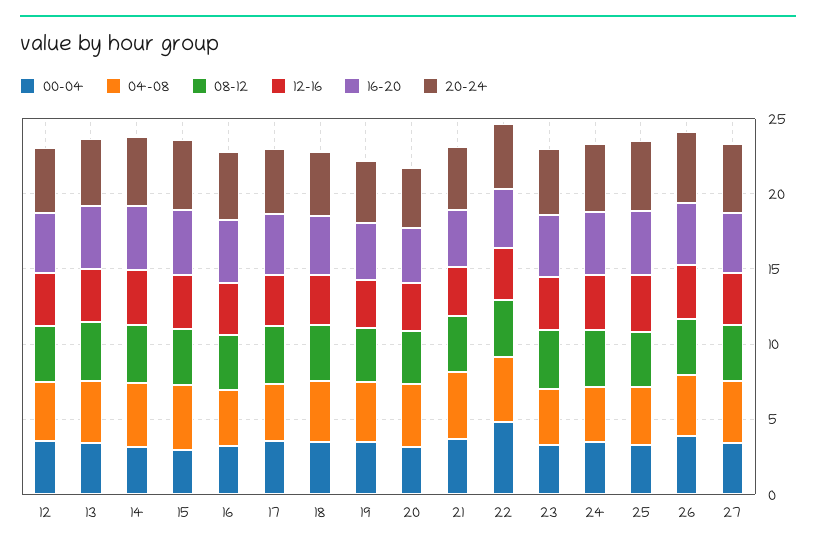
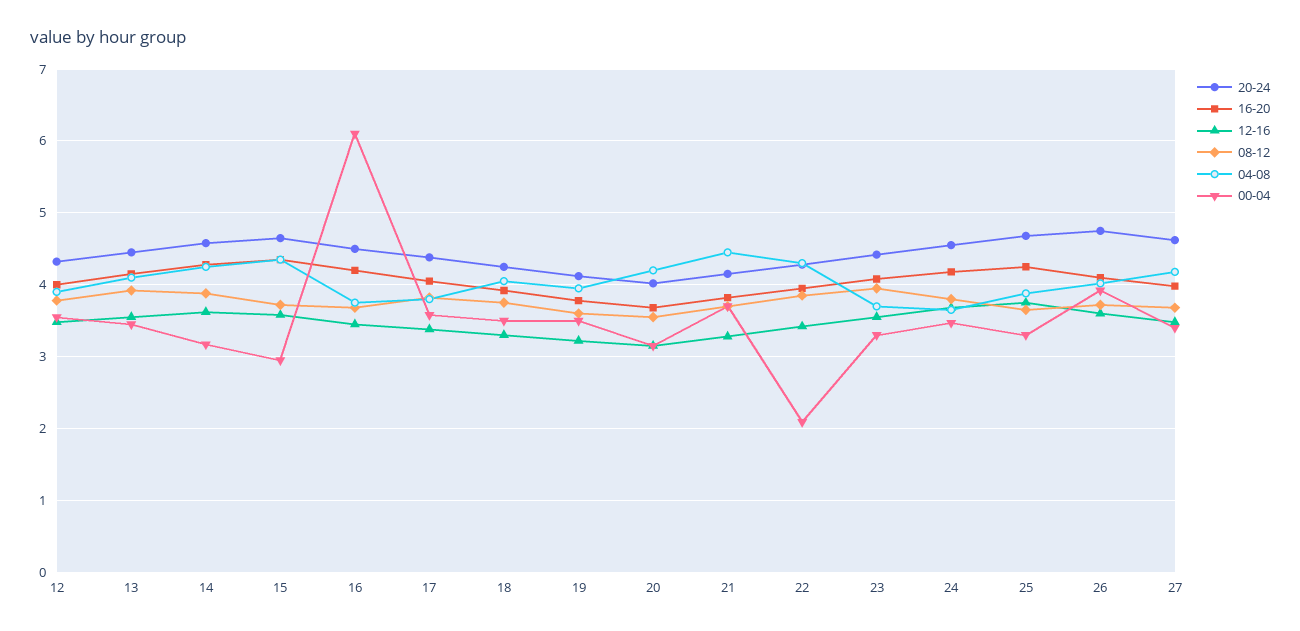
  {
    "00-04": {
      "12": 3.6,
      "13": 3.5,
      "14": 3.2,
      "15": 3,
-     "16": 3,
+     "16": 6.1,
      "17": 3.6,
      "18": 3.5,
      "19": 3.5,
      "20": 3.2,
      "21": 3.7,
-     "22": 5,
+     "22": 2.1,
      "23": 3.3,
      "24": 3.5,
      "25": 3.3,
      "26": 3.9,
      "27": 3.4
    },
    "04-08": {
      "12": 3.9,
      "13": 4.1,
      "14": 4.3,
      "15": 4.4,
      "16": 3.8,
      "17": 3.8,
      "18": 4.1,
      "19": 4,
      "20": 4.2,
      "21": 4.5,
      "22": 4.3,
      "23": 3.7,
      "24": 3.7,
      "25": 3.9,
      "26": 4,
      "27": 4.2
    },
    "08-12": {
      "12": 3.8,
      "13": 3.9,
      "14": 3.9,
      "15": 3.7,
      "16": 3.7,
      "17": 3.8,
      "18": 3.8,
      "19": 3.6,
      "20": 3.6,
      "21": 3.7,
      "22": 3.9,
      "23": 4,
      "24": 3.8,
      "25": 3.7,
      "26": 3.7,
      "27": 3.7
    },
    "12-16": {
      "12": 3.5,
      "13": 3.6,
      "14": 3.6,
      "15": 3.6,
      "16": 3.5,
      "17": 3.4,
      "18": 3.3,
      "19": 3.2,
      "20": 3.2,
      "21": 3.3,
      "22": 3.4,
      "23": 3.6,
      "24": 3.7,
      "25": 3.8,
      "26": 3.6,
      "27": 3.5
    },
    "16-20": {
      "12": 4,
      "13": 4.2,
      "14": 4.3,
      "15": 4.4,
      "16": 4.2,
      "17": 4.1,
      "18": 3.9,
      "19": 3.8,
      "20": 3.7,
      "21": 3.8,
      "22": 4,
      "23": 4.1,
      "24": 4.2,
      "25": 4.3,
      "26": 4.1,
      "27": 4
    },
    "20-24": {
      "12": 4.3,
      "13": 4.5,
      "14": 4.6,
      "15": 4.7,
      "16": 4.5,
      "17": 4.4,
      "18": 4.3,
      "19": 4.1,
      "20": 4,
      "21": 4.2,
      "22": 4.3,
      "23": 4.4,
      "24": 4.6,
      "25": 4.7,
      "26": 4.8,
      "27": 4.6
    }
  }

